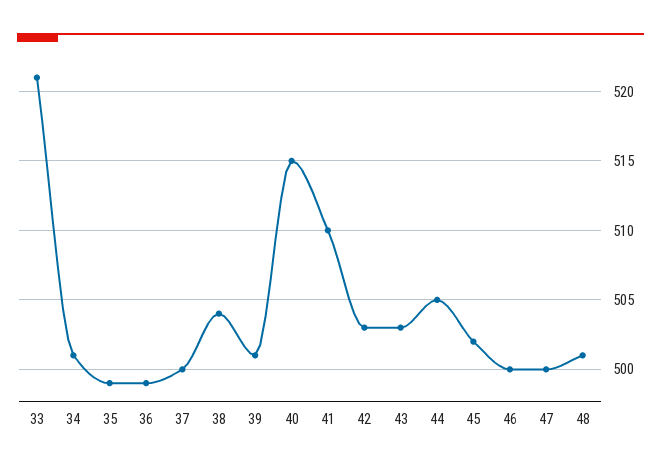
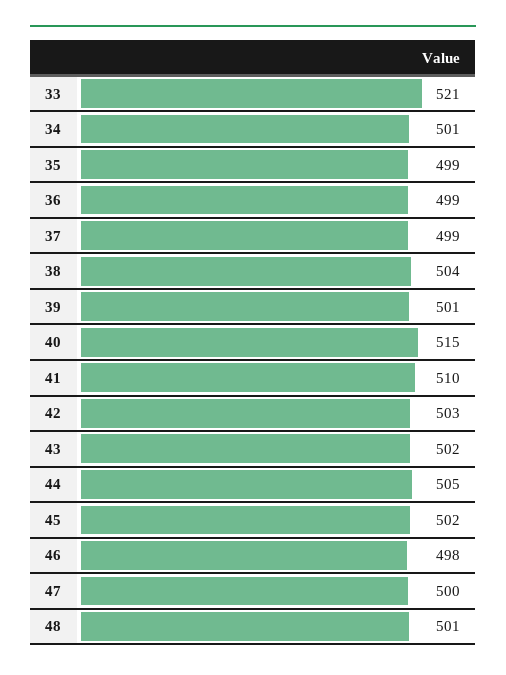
  {
    "33": 521,
    "34": 501,
    "35": 499,
    "36": 499,
-   "37": 500,
+   "37": 499,
    "38": 504,
    "39": 501,
    "40": 515,
    "41": 510,
    "42": 503,
-   "43": 503,
+   "43": 502,
    "44": 505,
    "45": 502,
-   "46": 500,
+   "46": 498,
    "47": 500,
    "48": 501
  }

